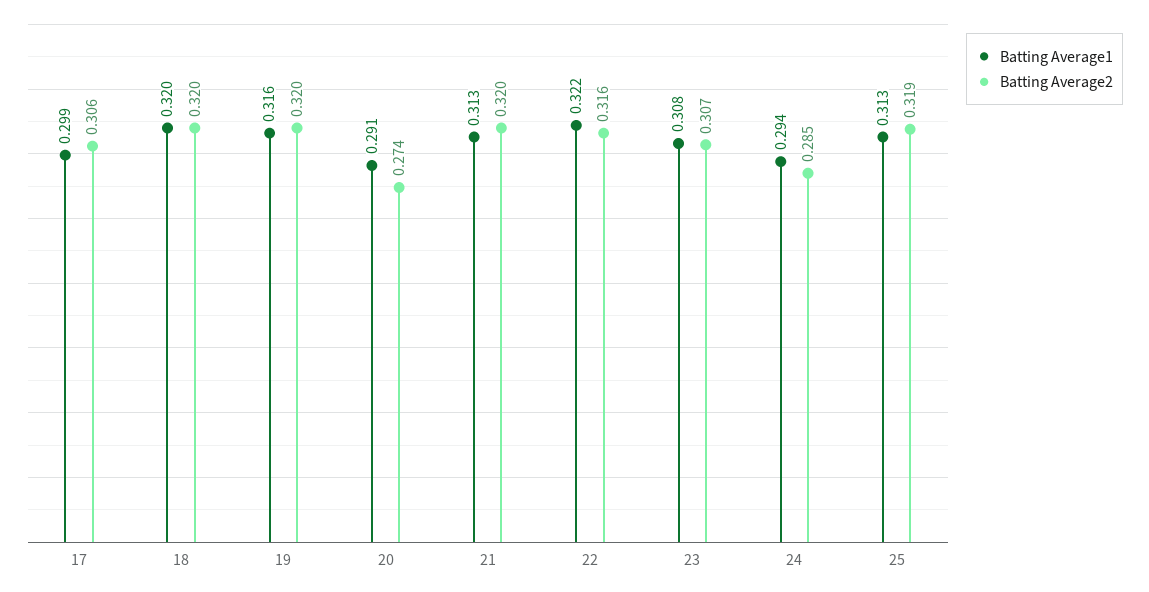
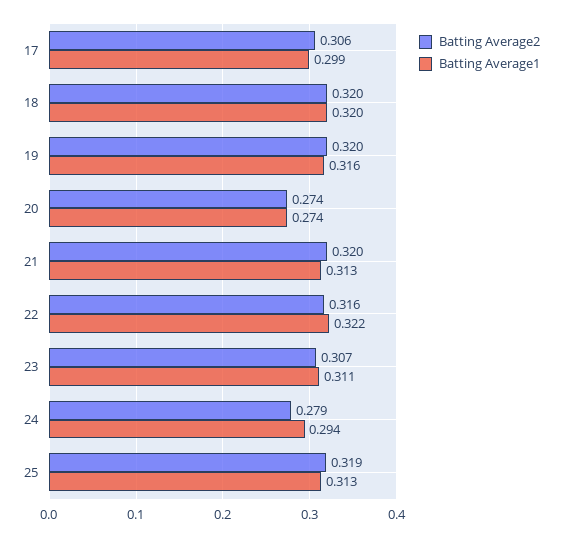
  {
    "Batting Average1": {
      "17": 0.299,
      "18": 0.32,
      "19": 0.316,
-     "20": 0.291,
+     "20": 0.274,
      "21": 0.313,
      "22": 0.322,
-     "23": 0.308,
+     "23": 0.311,
      "24": 0.294,
      "25": 0.313
    },
    "Batting Average2": {
      "17": 0.306,
      "18": 0.32,
      "19": 0.32,
      "20": 0.274,
      "21": 0.32,
      "22": 0.316,
      "23": 0.307,
-     "24": 0.285,
+     "24": 0.279,
      "25": 0.319
    }
  }

